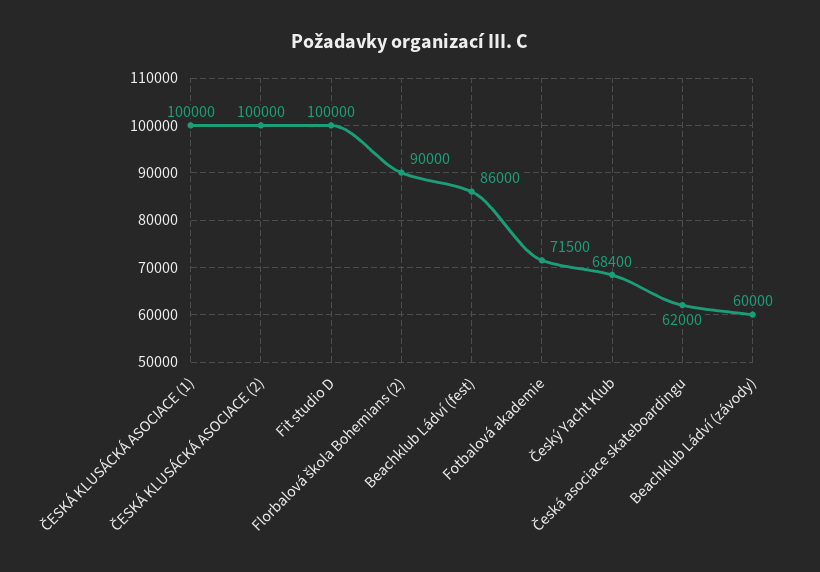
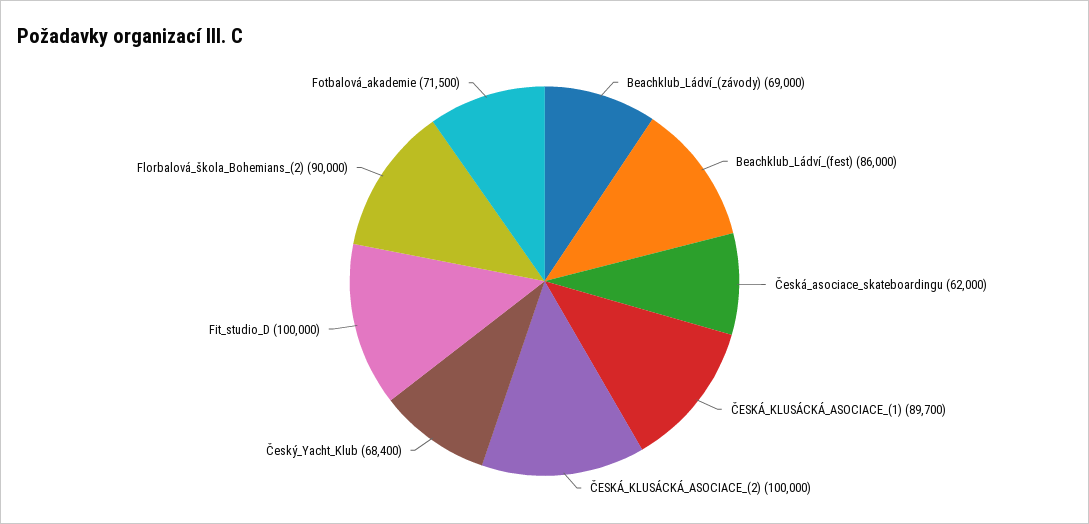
  {
-   "ČESKÁ KLUSÁCKÁ ASOCIACE (1)": 100000,
+   "ČESKÁ KLUSÁCKÁ ASOCIACE (1)": 89700,
    "ČESKÁ KLUSÁCKÁ ASOCIACE (2)": 100000,
    "Fit studio D": 100000,
    "Florbalová škola Bohemians (2)": 90000,
    "Beachklub Ládví (fest)": 86000,
    "Fotbalová akademie": 71500,
    "Český Yacht Klub": 68400,
    "Česká asociace skateboardingu": 62000,
-   "Beachklub Ládví (závody)": 60000
+   "Beachklub Ládví (závody)": 69000
  }

